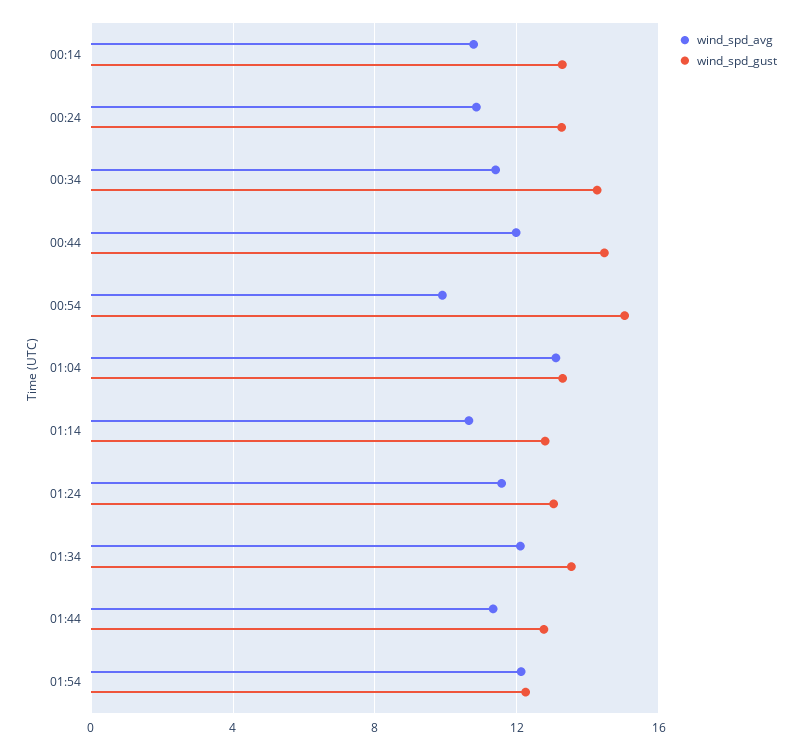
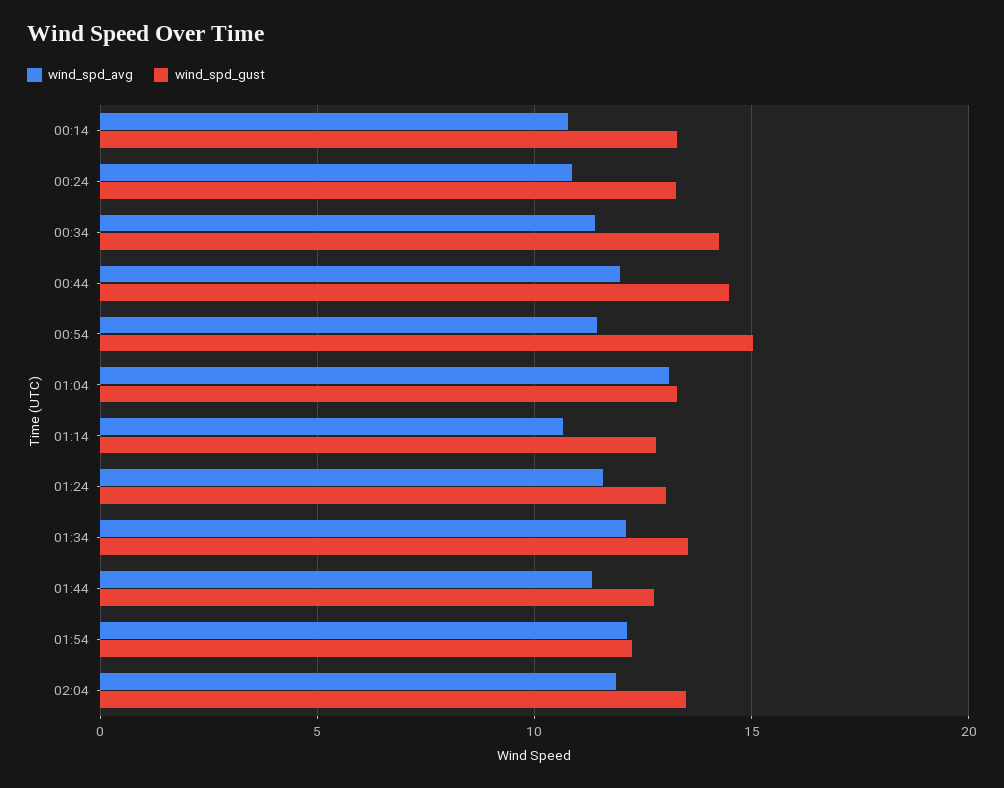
  {
    "wind_spd_avg": {
      "00:14": 11,
      "00:24": 11,
      "00:34": 11.5,
      "00:44": 12,
-     "00:54": 10,
+     "00:54": 11.5,
      "01:04": 13,
      "01:14": 10.5,
      "01:24": 11.5,
      "01:34": 12,
      "01:44": 11.5,
-     "01:54": 12
+     "01:54": 12,
+     "02:04": 12
    },
    "wind_spd_gust": {
      "00:14": 13.5,
      "00:24": 13.5,
      "00:34": 14.5,
      "00:44": 14.5,
      "00:54": 15,
      "01:04": 13.5,
      "01:14": 13,
      "01:24": 13,
      "01:34": 13.5,
      "01:44": 13,
-     "01:54": 12.5
+     "01:54": 12.5,
+     "02:04": 13.5
    }
  }

